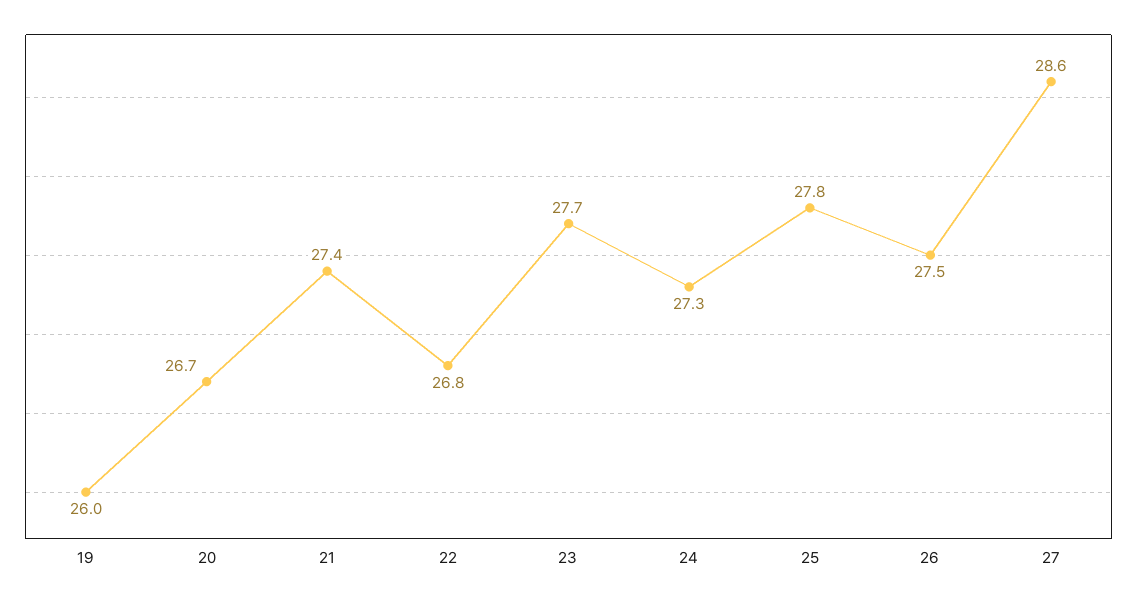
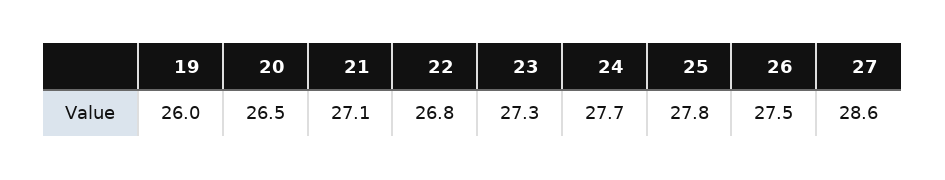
  {
    "19": 26,
-   "20": 26.7,
+   "20": 26.5,
-   "21": 27.4,
+   "21": 27.1,
    "22": 26.8,
-   "23": 27.7,
+   "23": 27.3,
-   "24": 27.3,
+   "24": 27.7,
    "25": 27.8,
    "26": 27.5,
    "27": 28.6
  }

